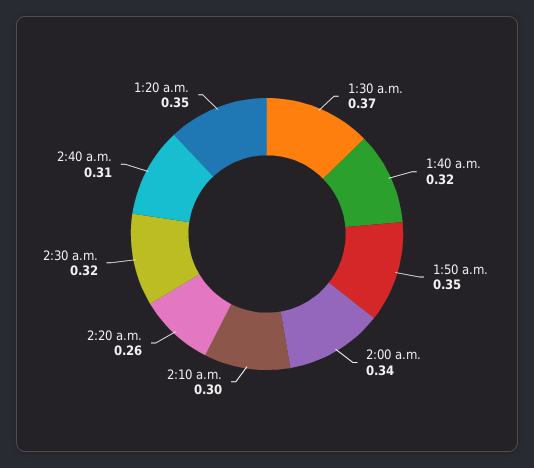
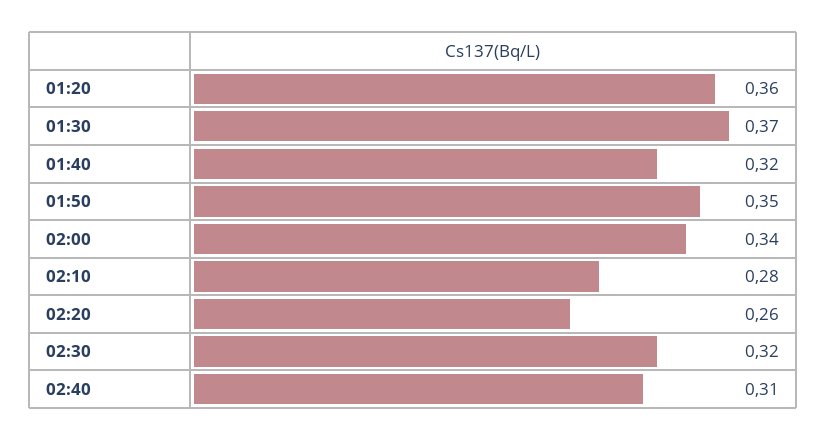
  {
    "1:30 a.m.": 0.37,
    "1:40 a.m.": 0.32,
    "1:50 a.m.": 0.35,
    "2:00 a.m.": 0.34,
-   "2:10 a.m.": 0.3,
+   "2:10 a.m.": 0.28,
    "2:20 a.m.": 0.26,
    "2:30 a.m.": 0.32,
    "2:40 a.m.": 0.31,
-   "1:20 a.m.": 0.35
+   "1:20 a.m.": 0.36
  }

